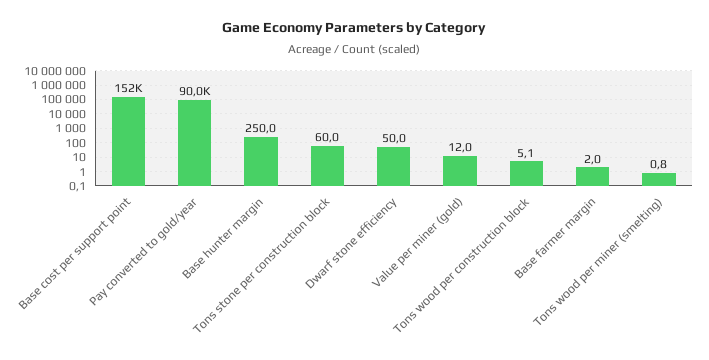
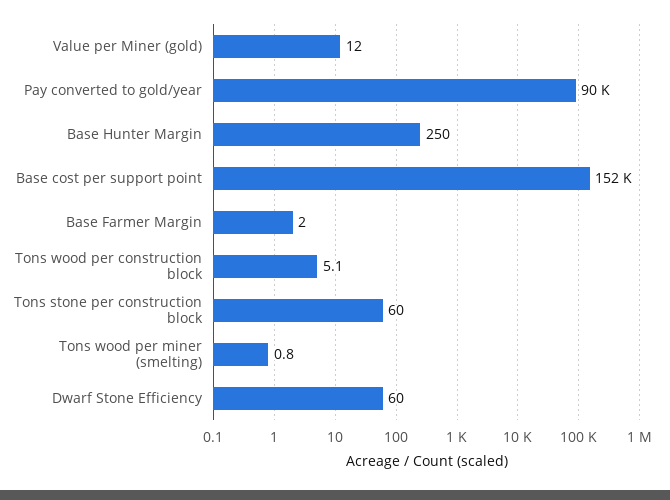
  {
    "Base cost per support point": 152000,
    "Pay converted to gold/year": 90000,
    "Base hunter margin": 250,
    "Tons stone per construction block": 60,
-   "Dwarf stone efficiency": 50,
+   "Dwarf stone efficiency": 60,
    "Value per miner (gold)": 12,
    "Tons wood per construction block": 5.1,
    "Base farmer margin": 2,
    "Tons wood per miner (smelting)": 0.8
  }

